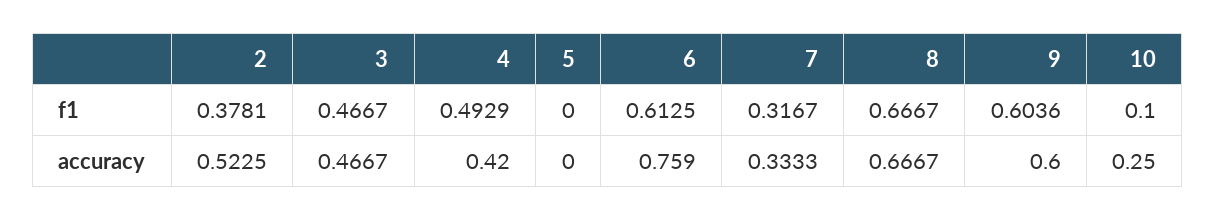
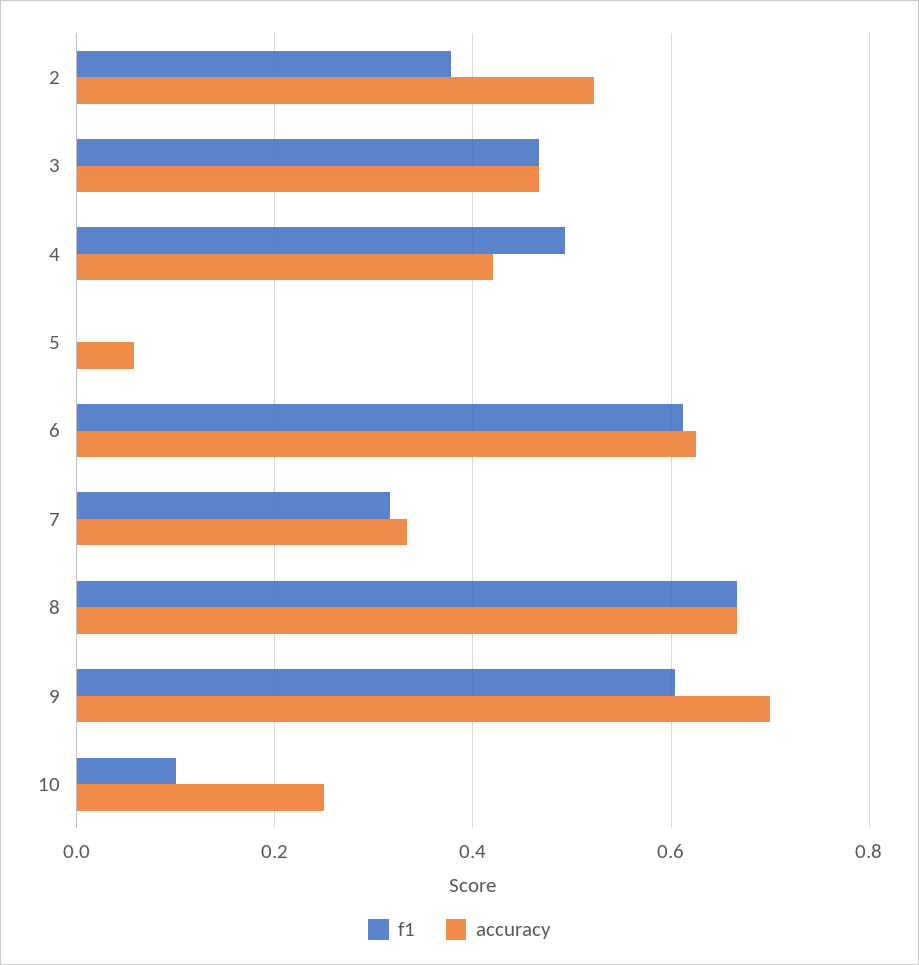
  {
    "f1": {
      "2": 0.3781,
      "3": 0.4667,
      "4": 0.4929,
      "5": 0,
      "6": 0.6125,
      "7": 0.3167,
      "8": 0.6667,
      "9": 0.6036,
      "10": 0.1
    },
    "accuracy": {
      "2": 0.5225,
      "3": 0.4667,
      "4": 0.42,
-     "5": 0,
+     "5": 0.06,
-     "6": 0.759,
+     "6": 0.62,
      "7": 0.3333,
      "8": 0.6667,
-     "9": 0.6,
+     "9": 0.7,
      "10": 0.25
    }
  }

